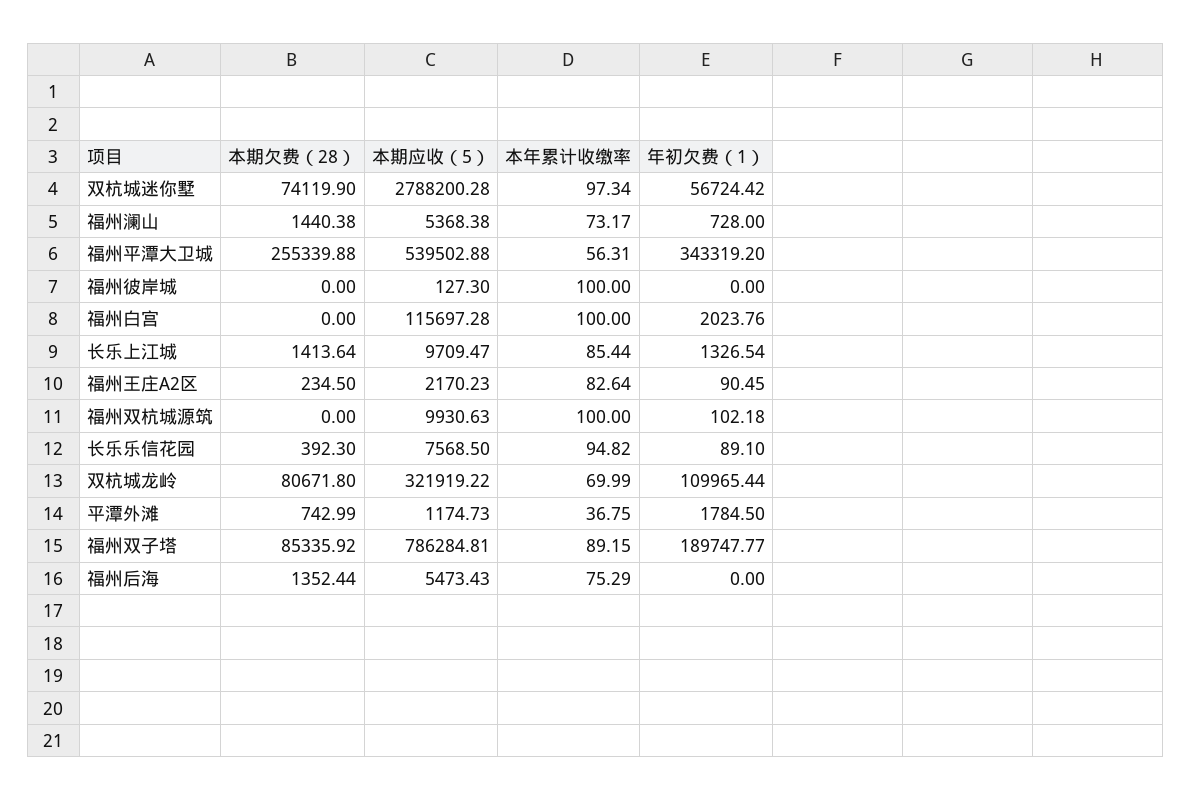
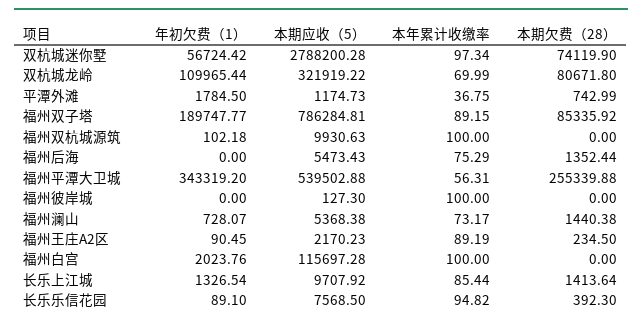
  {
    "本期欠费（28）": {
      "双杭城迷你墅": 74119.9,
      "福州澜山": 1440.38,
      "福州平潭大卫城": 255339.88,
      "福州彼岸城": 0,
      "福州白宫": 0,
      "长乐上江城": 1413.64,
      "福州王庄A2区": 234.5,
      "福州双杭城源筑": 0,
      "长乐乐信花园": 392.3,
      "双杭城龙岭": 80671.8,
      "平潭外滩": 742.99,
      "福州双子塔": 85335.92,
      "福州后海": 1352.44
    },
    "本期应收（5）": {
      "双杭城迷你墅": 2788200.28,
      "福州澜山": 5368.38,
      "福州平潭大卫城": 539502.88,
      "福州彼岸城": 127.3,
      "福州白宫": 115697.28,
-     "长乐上江城": 9709.47,
+     "长乐上江城": 9707.92,
      "福州王庄A2区": 2170.23,
      "福州双杭城源筑": 9930.63,
      "长乐乐信花园": 7568.5,
      "双杭城龙岭": 321919.22,
      "平潭外滩": 1174.73,
      "福州双子塔": 786284.81,
      "福州后海": 5473.43
    },
    "本年累计收缴率": {
      "双杭城迷你墅": 97.34,
      "福州澜山": 73.17,
      "福州平潭大卫城": 56.31,
      "福州彼岸城": 100,
      "福州白宫": 100,
      "长乐上江城": 85.44,
-     "福州王庄A2区": 82.64,
+     "福州王庄A2区": 89.19,
      "福州双杭城源筑": 100,
      "长乐乐信花园": 94.82,
      "双杭城龙岭": 69.99,
      "平潭外滩": 36.75,
      "福州双子塔": 89.15,
      "福州后海": 75.29
    },
    "年初欠费（1）": {
      "双杭城迷你墅": 56724.42,
-     "福州澜山": 728,
+     "福州澜山": 728.07,
      "福州平潭大卫城": 343319.2,
      "福州彼岸城": 0,
      "福州白宫": 2023.76,
      "长乐上江城": 1326.54,
      "福州王庄A2区": 90.45,
      "福州双杭城源筑": 102.18,
      "长乐乐信花园": 89.1,
      "双杭城龙岭": 109965.44,
      "平潭外滩": 1784.5,
      "福州双子塔": 189747.77,
      "福州后海": 0
    }
  }

